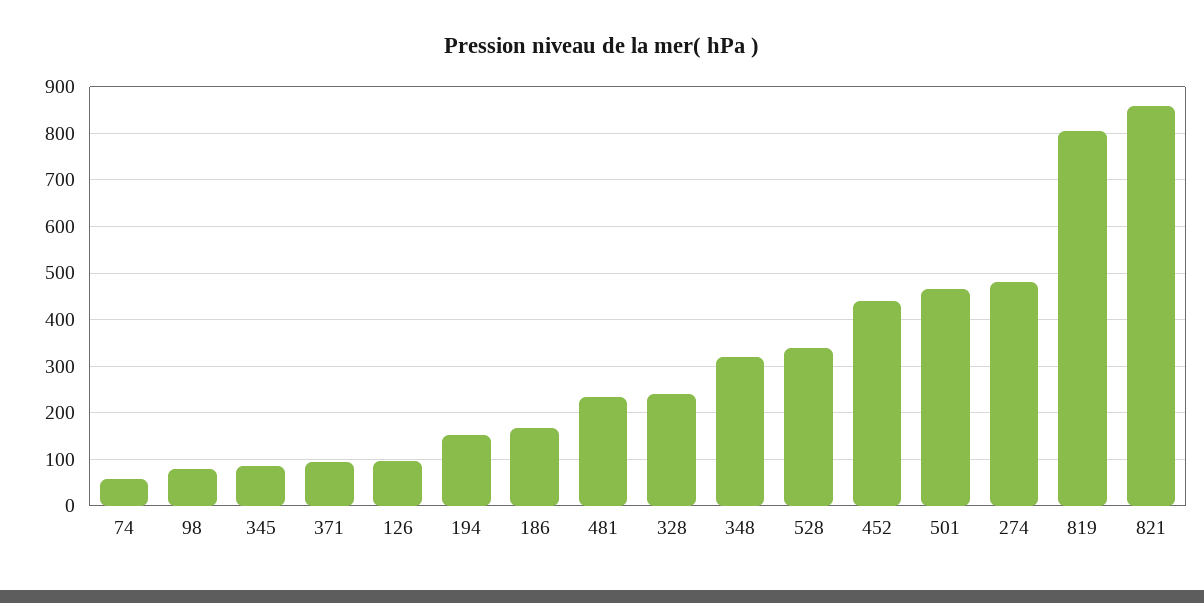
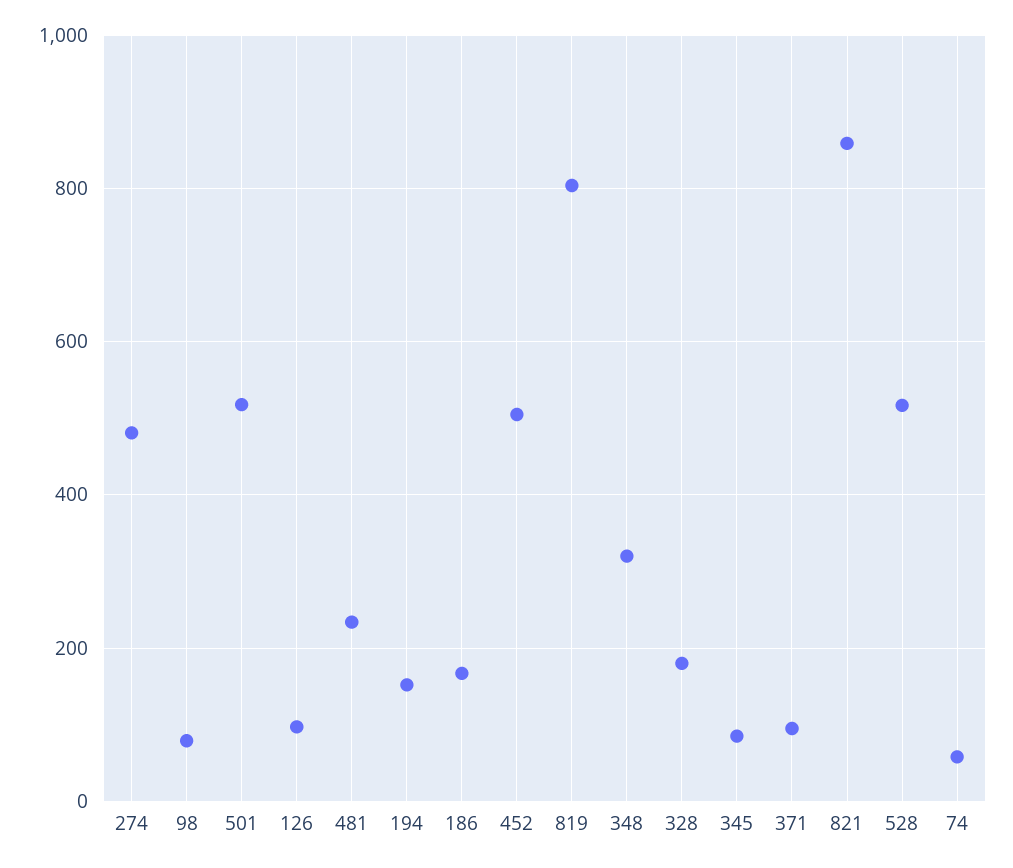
  {
    "74": 60,
    "98": 80,
    "345": 80,
    "371": 100,
    "126": 100,
    "194": 160,
    "186": 160,
    "481": 240,
-   "328": 240,
+   "328": 180,
    "348": 320,
-   "528": 340,
+   "528": 520,
-   "452": 440,
+   "452": 500,
-   "501": 460,
+   "501": 520,
    "274": 480,
    "819": 800,
    "821": 860
  }

